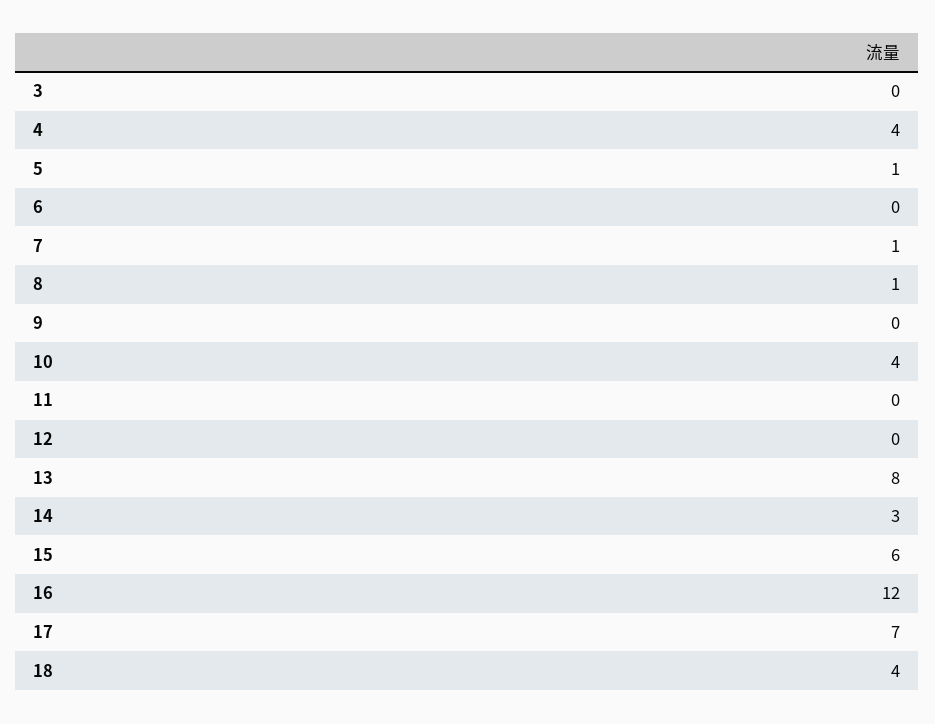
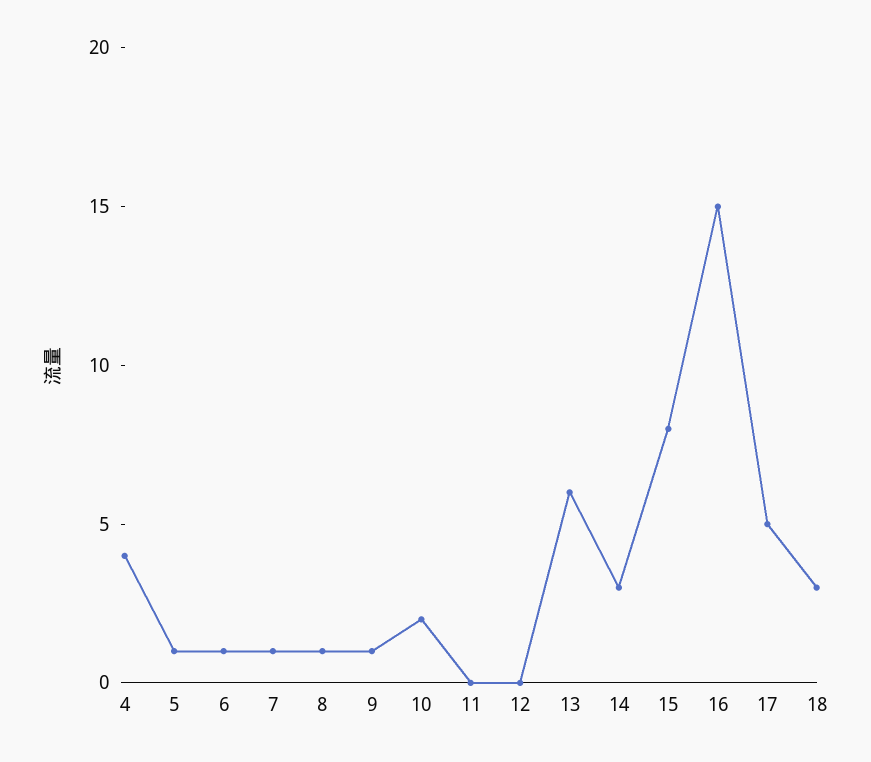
  {
-   "3": 0,
    "4": 4,
    "5": 1,
-   "6": 0,
+   "6": 1,
    "7": 1,
    "8": 1,
-   "9": 0,
+   "9": 1,
-   "10": 4,
+   "10": 2,
    "11": 0,
    "12": 0,
-   "13": 8,
+   "13": 6,
    "14": 3,
-   "15": 6,
+   "15": 8,
-   "16": 12,
+   "16": 15,
-   "17": 7,
+   "17": 5,
-   "18": 4
+   "18": 3
  }

